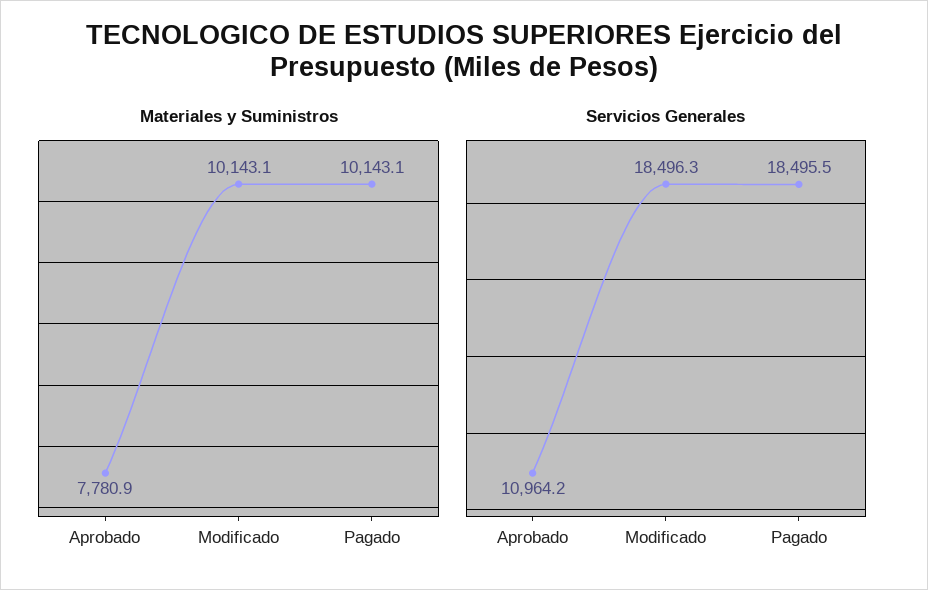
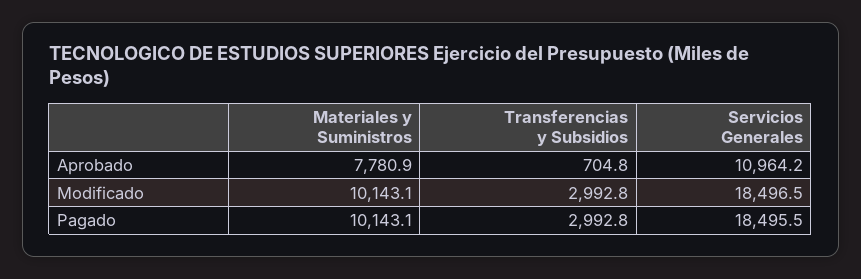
  {
    "Materiales y Suministros": {
      "Aprobado": 7780.9,
      "Modificado": 10143.1,
      "Pagado": 10143.1
    },
    "Servicios Generales": {
      "Aprobado": 10964.2,
-     "Modificado": 18496.3,
+     "Modificado": 18496.5,
      "Pagado": 18495.5
-   }
+   },
+   "Transferencias y Subsidios": {
+     "Aprobado": 704.8,
+     "Modificado": 2992.8,
+     "Pagado": 2992.8
+   }
  }

